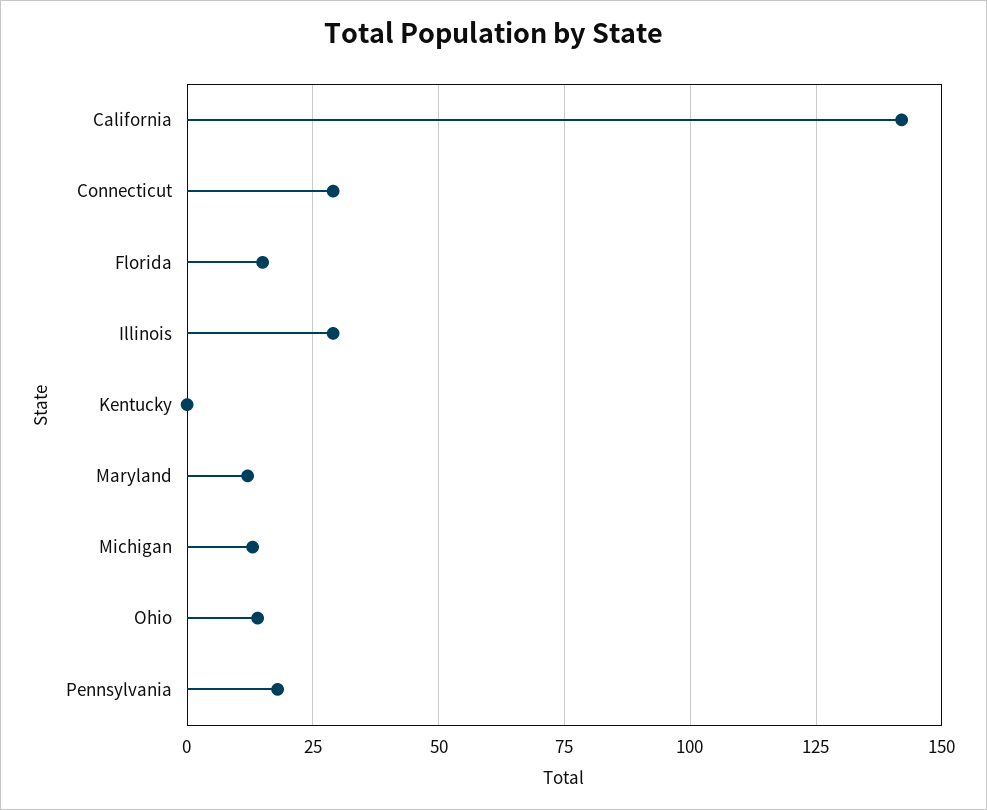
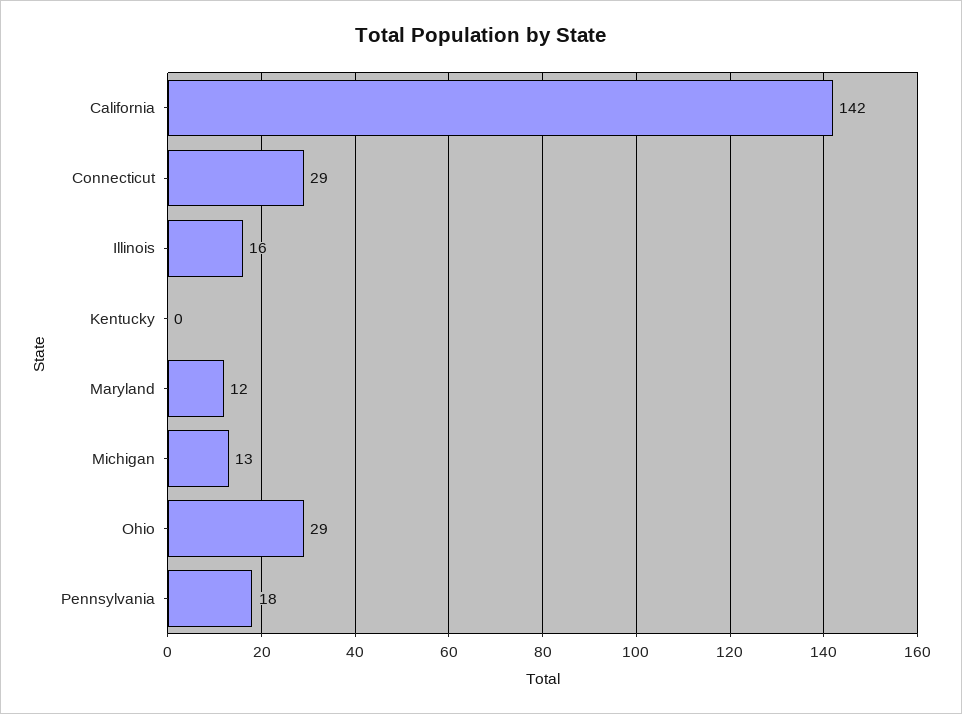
  {
    "California": 142,
    "Connecticut": 29,
-   "Florida": 15,
-   "Illinois": 30,
+   "Illinois": 16,
    "Kentucky": 0,
    "Maryland": 12,
    "Michigan": 13,
-   "Ohio": 15,
+   "Ohio": 29,
    "Pennsylvania": 18
  }

